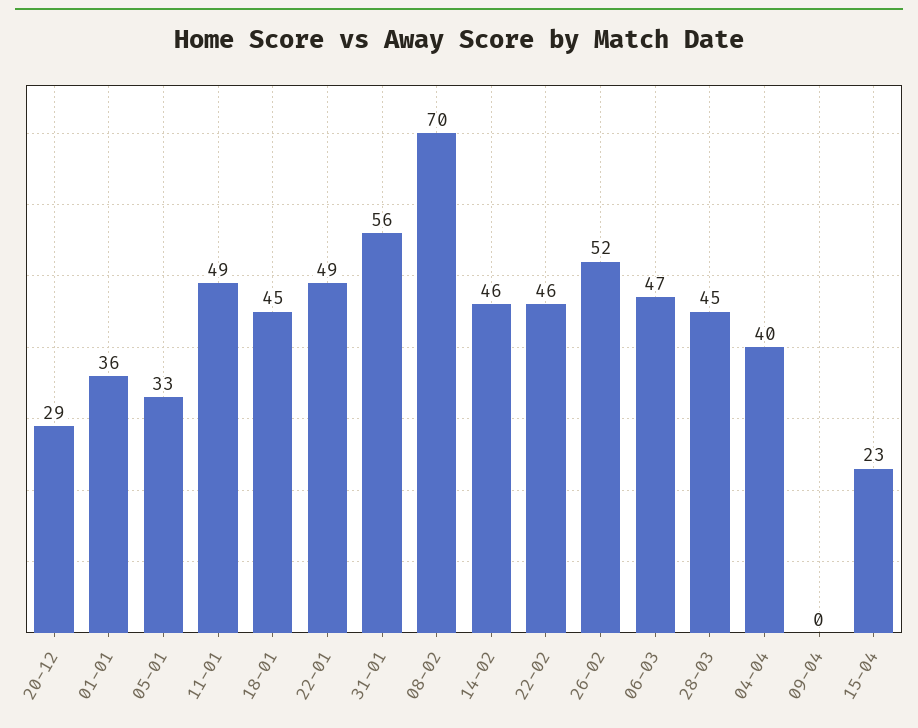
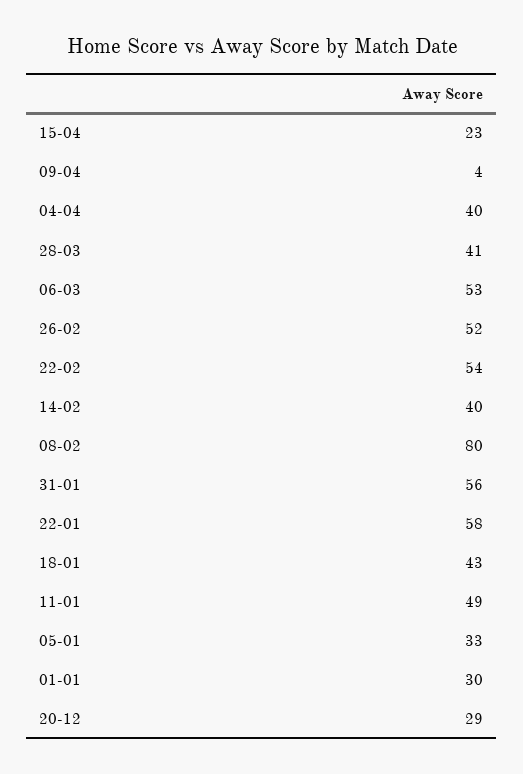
  {
    "20-12": 29,
-   "01-01": 36,
+   "01-01": 30,
    "05-01": 33,
    "11-01": 49,
-   "18-01": 45,
+   "18-01": 43,
-   "22-01": 49,
+   "22-01": 58,
    "31-01": 56,
-   "08-02": 70,
+   "08-02": 80,
-   "14-02": 46,
+   "14-02": 40,
-   "22-02": 46,
+   "22-02": 54,
    "26-02": 52,
-   "06-03": 47,
+   "06-03": 53,
-   "28-03": 45,
+   "28-03": 41,
    "04-04": 40,
-   "09-04": 0,
+   "09-04": 4,
    "15-04": 23
  }

